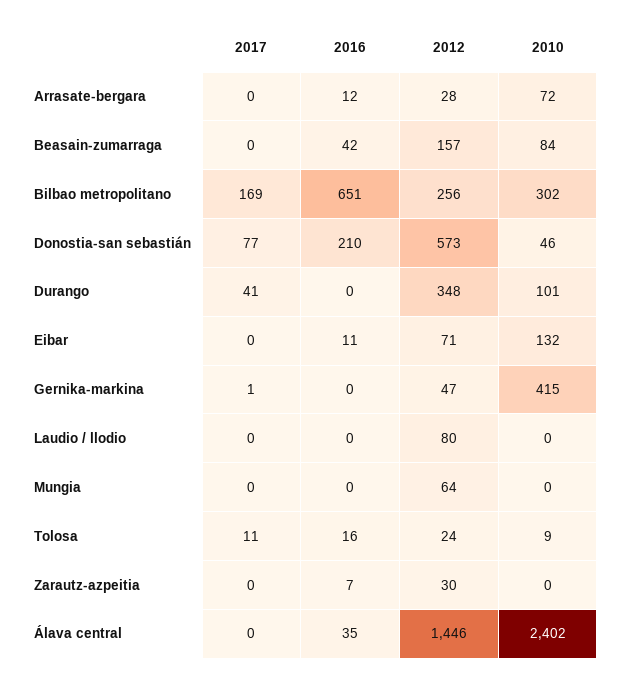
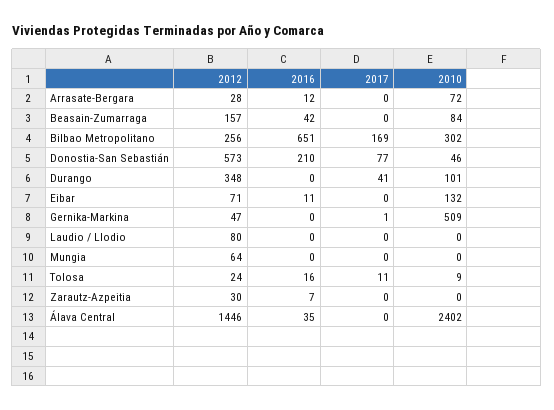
  {
    "2017": {
      "Arrasate-bergara": 0,
      "Beasain-zumarraga": 0,
      "Bilbao metropolitano": 169,
      "Donostia-san sebastián": 77,
      "Durango": 41,
      "Eibar": 0,
      "Gernika-markina": 1,
      "Laudio / llodio": 0,
      "Mungia": 0,
      "Tolosa": 11,
      "Zarautz-azpeitia": 0,
      "Álava central": 0
    },
    "2016": {
      "Arrasate-bergara": 12,
      "Beasain-zumarraga": 42,
      "Bilbao metropolitano": 651,
      "Donostia-san sebastián": 210,
      "Durango": 0,
      "Eibar": 11,
      "Gernika-markina": 0,
      "Laudio / llodio": 0,
      "Mungia": 0,
      "Tolosa": 16,
      "Zarautz-azpeitia": 7,
      "Álava central": 35
    },
    "2012": {
      "Arrasate-bergara": 28,
      "Beasain-zumarraga": 157,
      "Bilbao metropolitano": 256,
      "Donostia-san sebastián": 573,
      "Durango": 348,
      "Eibar": 71,
      "Gernika-markina": 47,
      "Laudio / llodio": 80,
      "Mungia": 64,
      "Tolosa": 24,
      "Zarautz-azpeitia": 30,
      "Álava central": 1446
    },
    "2010": {
      "Arrasate-bergara": 72,
      "Beasain-zumarraga": 84,
      "Bilbao metropolitano": 302,
      "Donostia-san sebastián": 46,
      "Durango": 101,
      "Eibar": 132,
-     "Gernika-markina": 415,
+     "Gernika-markina": 509,
      "Laudio / llodio": 0,
      "Mungia": 0,
      "Tolosa": 9,
      "Zarautz-azpeitia": 0,
      "Álava central": 2402
    }
  }

